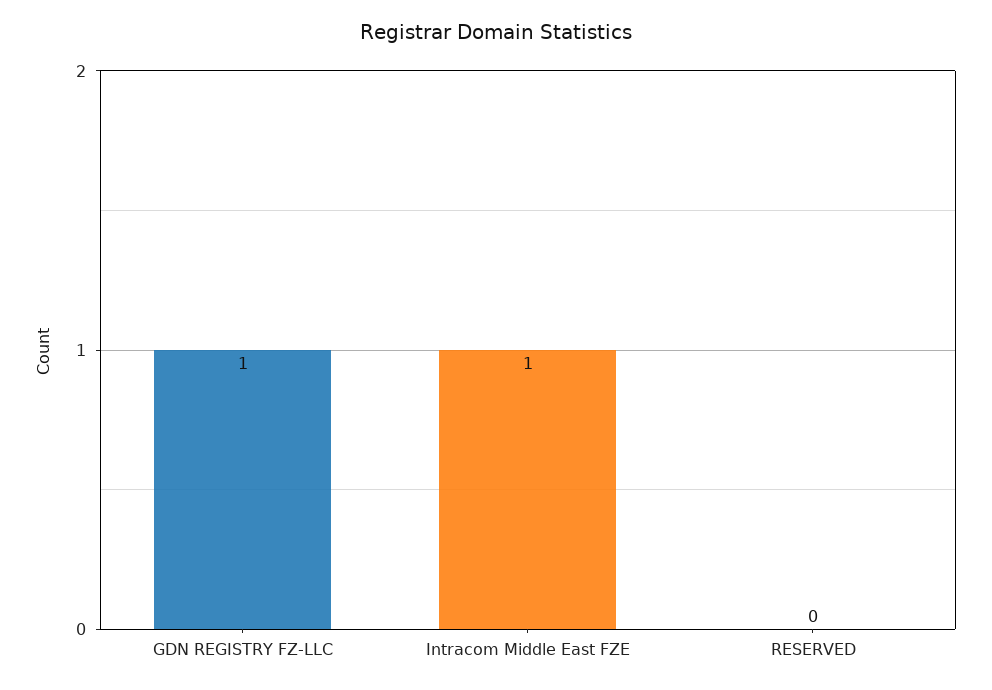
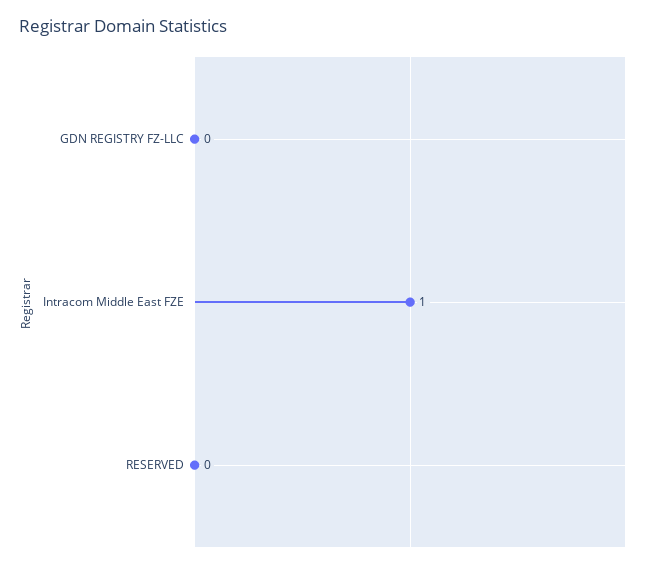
  {
-   "GDN REGISTRY FZ-LLC": 1,
+   "GDN REGISTRY FZ-LLC": 0,
    "Intracom Middle East FZE": 1,
    "RESERVED": 0
  }

